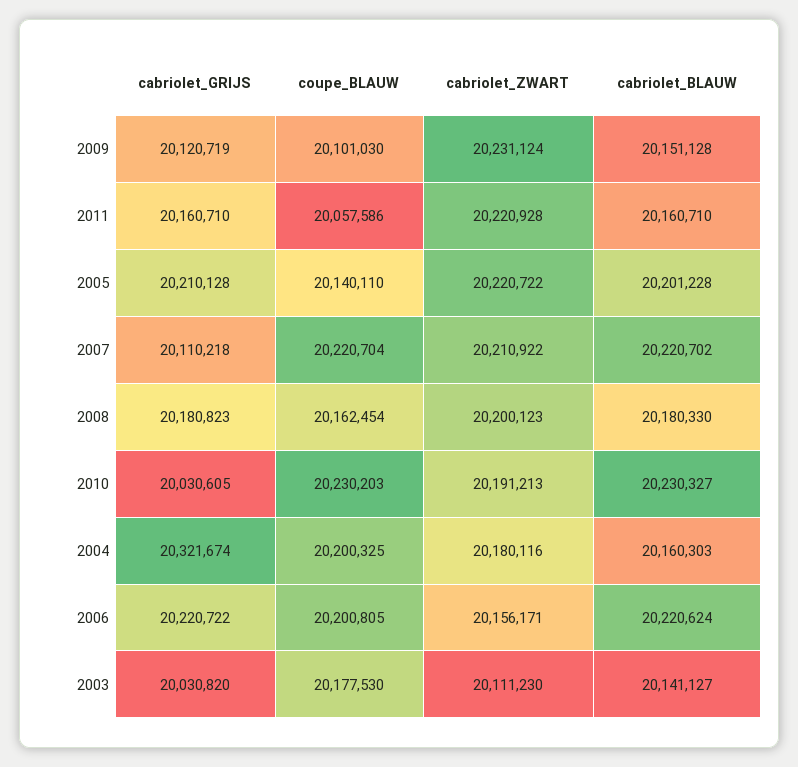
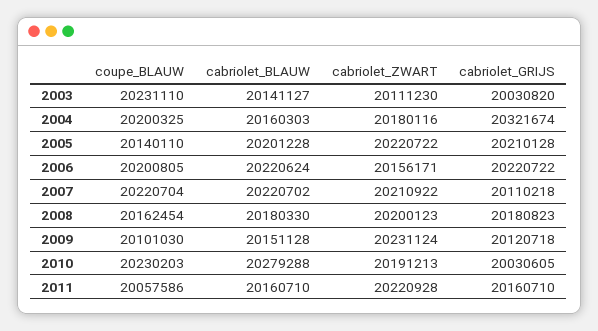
  {
    "cabriolet_GRIJS": {
-     "2009": 20120719,
+     "2009": 20120718,
      "2011": 20160710,
      "2005": 20210128,
      "2007": 20110218,
      "2008": 20180823,
      "2010": 20030605,
      "2004": 20321674,
      "2006": 20220722,
      "2003": 20030820
    },
    "coupe_BLAUW": {
      "2009": 20101030,
      "2011": 20057586,
      "2005": 20140110,
      "2007": 20220704,
      "2008": 20162454,
      "2010": 20230203,
      "2004": 20200325,
      "2006": 20200805,
-     "2003": 20177530
+     "2003": 20231110
    },
    "cabriolet_ZWART": {
      "2009": 20231124,
      "2011": 20220928,
      "2005": 20220722,
      "2007": 20210922,
      "2008": 20200123,
      "2010": 20191213,
      "2004": 20180116,
      "2006": 20156171,
      "2003": 20111230
    },
    "cabriolet_BLAUW": {
      "2009": 20151128,
      "2011": 20160710,
      "2005": 20201228,
      "2007": 20220702,
      "2008": 20180330,
-     "2010": 20230327,
+     "2010": 20279288,
      "2004": 20160303,
      "2006": 20220624,
      "2003": 20141127
    }
  }

